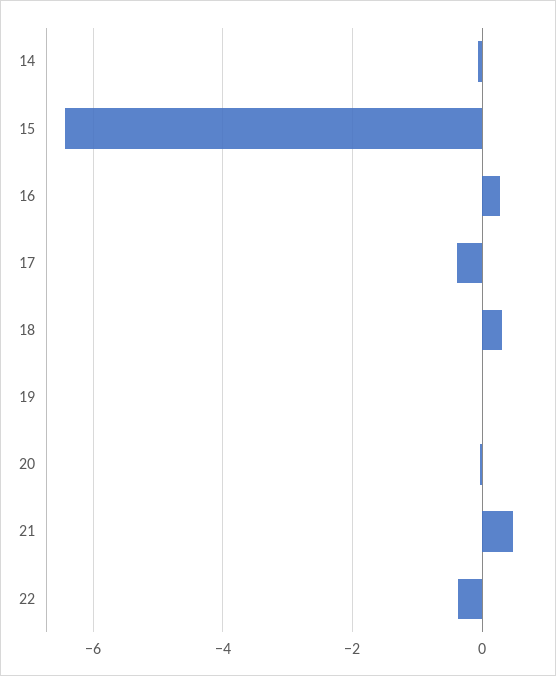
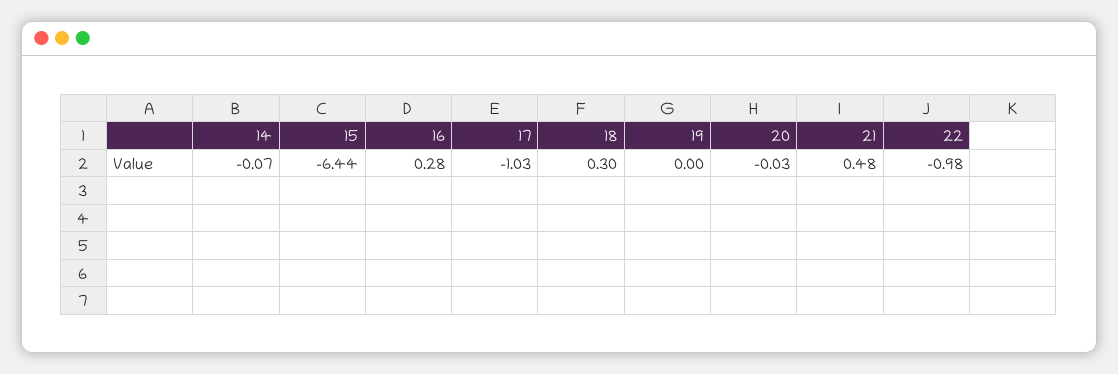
  {
    "14": -0.07,
    "15": -6.44,
    "16": 0.28,
-   "17": -0.4,
+   "17": -1.03,
    "18": 0.3,
    "19": 0,
    "20": -0.03,
    "21": 0.48,
-   "22": -0.4
+   "22": -0.98
  }

